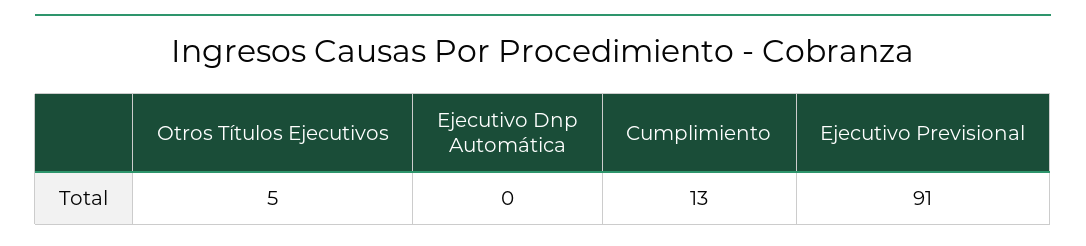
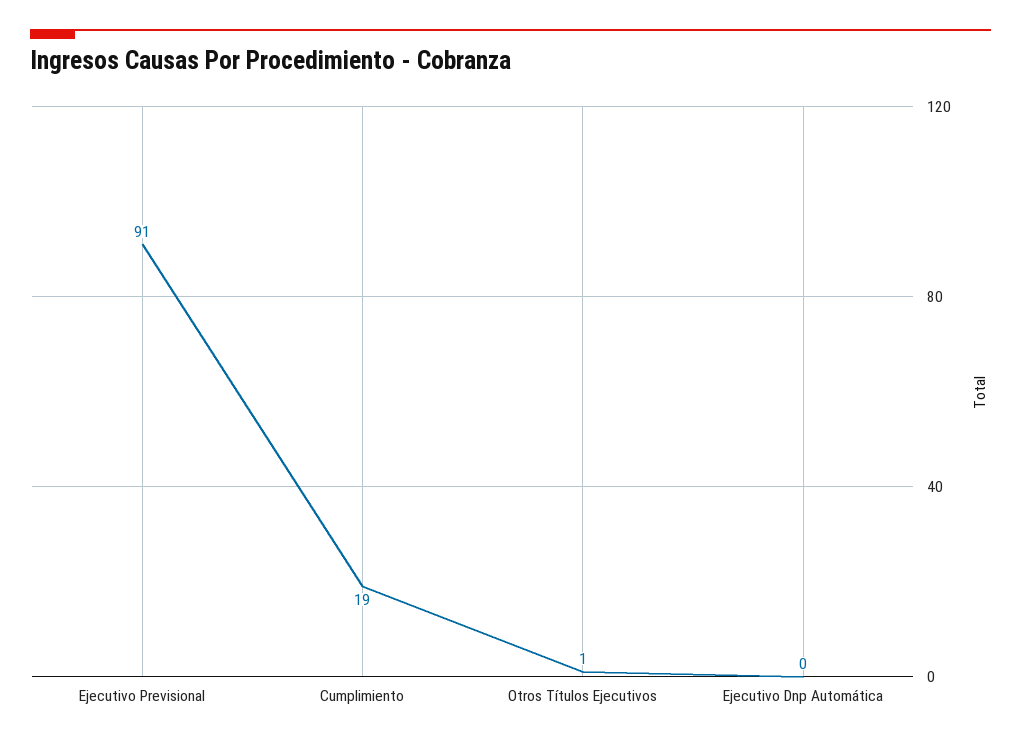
  {
-   "Otros Títulos Ejecutivos": 5,
+   "Otros Títulos Ejecutivos": 1,
    "Ejecutivo Dnp Automática": 0,
-   "Cumplimiento": 13,
+   "Cumplimiento": 19,
    "Ejecutivo Previsional": 91
  }

